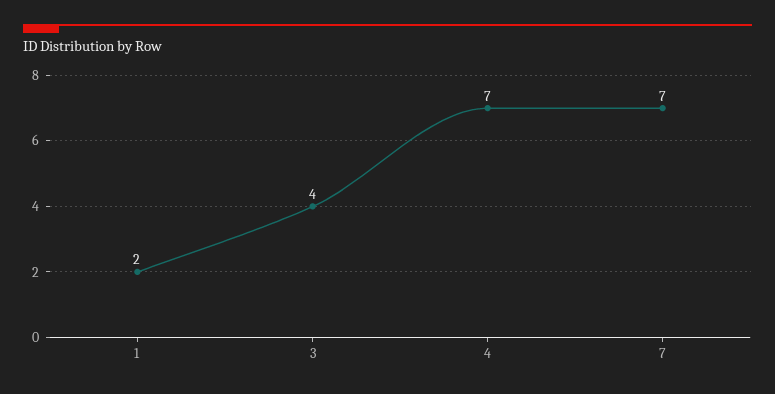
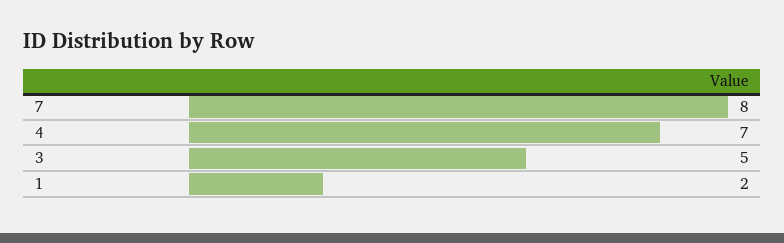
  {
    "1": 2,
-   "3": 4,
+   "3": 5,
    "4": 7,
-   "7": 7
+   "7": 8
  }

